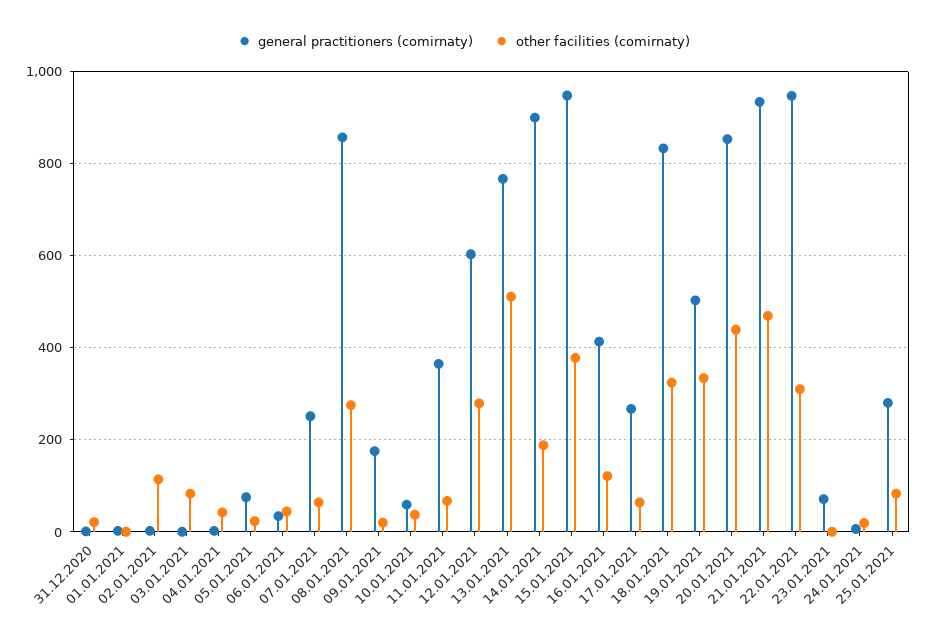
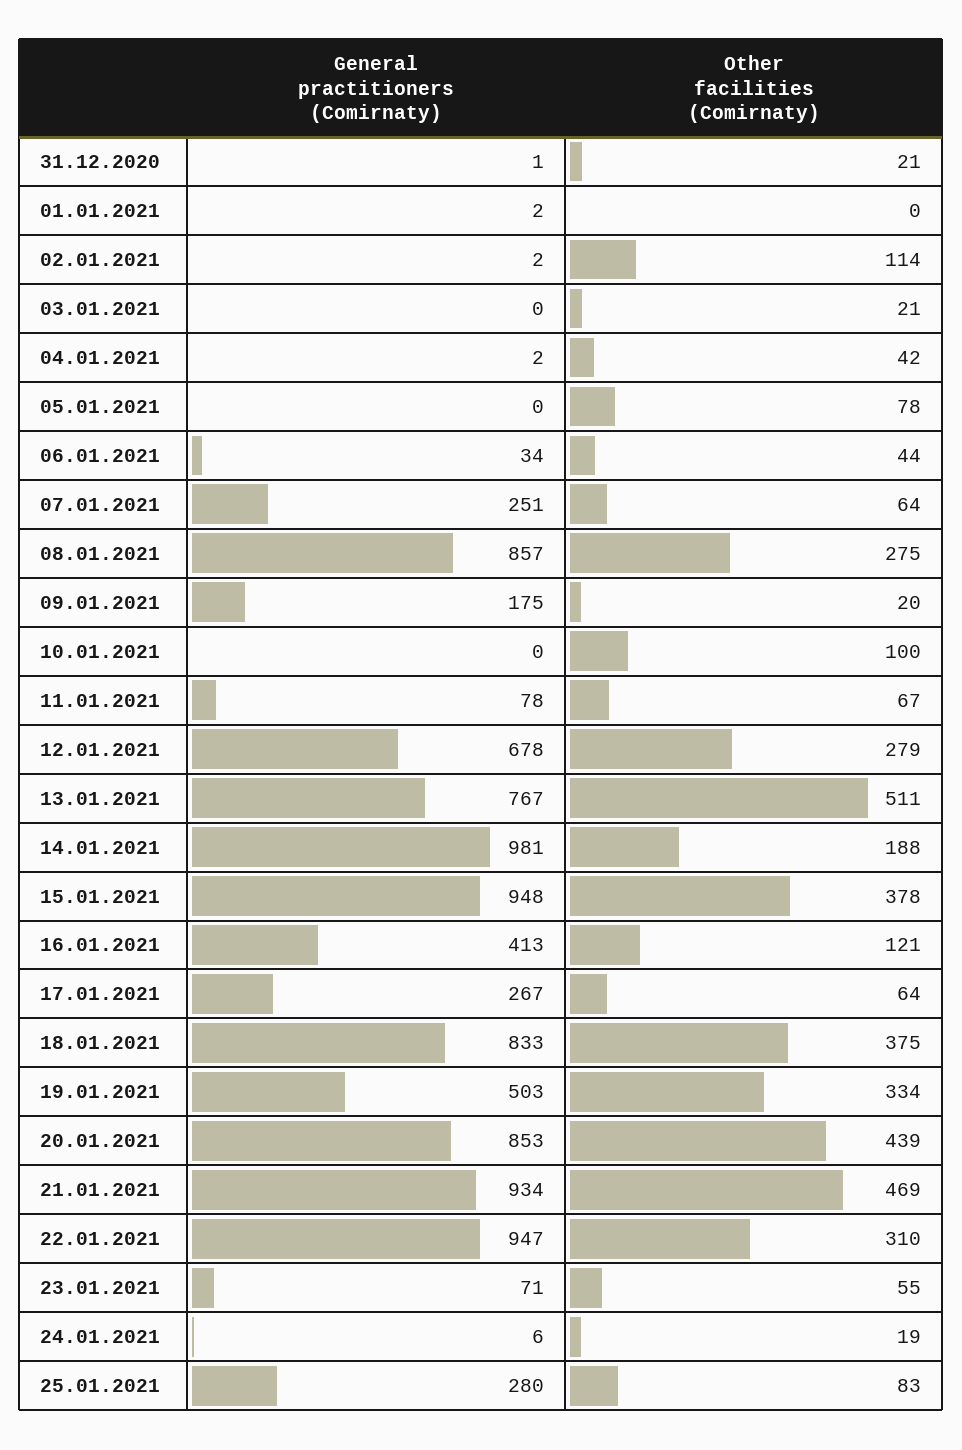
  {
    "general practitioners (comirnaty)": {
      "31.12.2020": 1,
      "01.01.2021": 2,
      "02.01.2021": 2,
      "03.01.2021": 0,
      "04.01.2021": 2,
-     "05.01.2021": 80,
+     "05.01.2021": 0,
      "06.01.2021": 34,
      "07.01.2021": 251,
      "08.01.2021": 857,
      "09.01.2021": 175,
-     "10.01.2021": 60,
+     "10.01.2021": 0,
-     "11.01.2021": 360,
+     "11.01.2021": 78,
-     "12.01.2021": 600,
+     "12.01.2021": 678,
      "13.01.2021": 767,
-     "14.01.2021": 900,
+     "14.01.2021": 981,
      "15.01.2021": 948,
      "16.01.2021": 413,
      "17.01.2021": 267,
      "18.01.2021": 833,
      "19.01.2021": 503,
      "20.01.2021": 853,
      "21.01.2021": 934,
      "22.01.2021": 947,
      "23.01.2021": 71,
      "24.01.2021": 6,
      "25.01.2021": 280
    },
    "other facilities (comirnaty)": {
      "31.12.2020": 21,
      "01.01.2021": 0,
      "02.01.2021": 114,
-     "03.01.2021": 80,
+     "03.01.2021": 21,
      "04.01.2021": 42,
-     "05.01.2021": 20,
+     "05.01.2021": 78,
      "06.01.2021": 44,
      "07.01.2021": 64,
      "08.01.2021": 275,
      "09.01.2021": 20,
-     "10.01.2021": 40,
+     "10.01.2021": 100,
      "11.01.2021": 67,
      "12.01.2021": 279,
      "13.01.2021": 511,
      "14.01.2021": 188,
      "15.01.2021": 378,
      "16.01.2021": 121,
      "17.01.2021": 64,
-     "18.01.2021": 320,
+     "18.01.2021": 375,
      "19.01.2021": 334,
      "20.01.2021": 439,
      "21.01.2021": 469,
      "22.01.2021": 310,
-     "23.01.2021": 0,
+     "23.01.2021": 55,
      "24.01.2021": 19,
      "25.01.2021": 83
    }
  }

